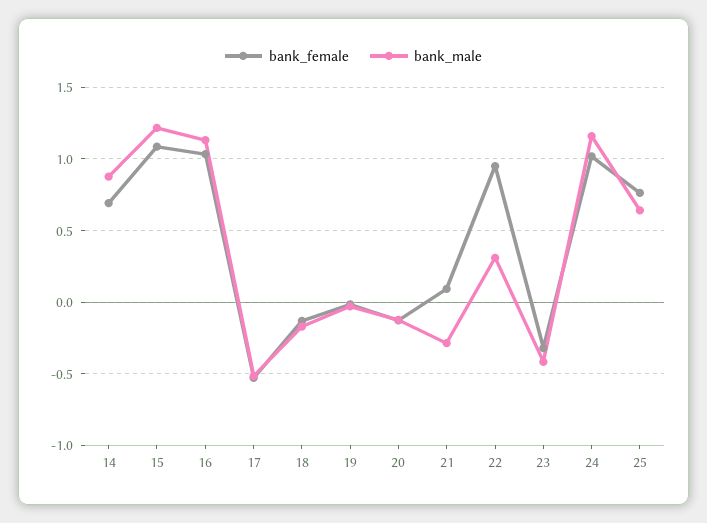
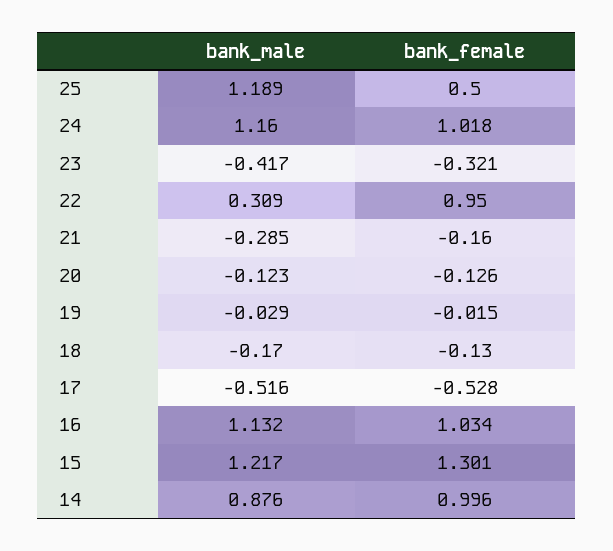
  {
    "bank_female": {
-     "14": 0.7,
+     "14": 0.996,
-     "15": 1.1,
+     "15": 1.301,
      "16": 1.034,
      "17": -0.528,
      "18": -0.13,
      "19": -0.015,
      "20": -0.126,
-     "21": 0.1,
+     "21": -0.16,
      "22": 0.95,
      "23": -0.321,
      "24": 1.018,
-     "25": 0.75
+     "25": 0.5
    },
    "bank_male": {
      "14": 0.876,
      "15": 1.217,
      "16": 1.132,
      "17": -0.516,
      "18": -0.17,
      "19": -0.029,
      "20": -0.123,
      "21": -0.285,
      "22": 0.309,
      "23": -0.417,
      "24": 1.16,
-     "25": 0.65
+     "25": 1.189
    }
  }

